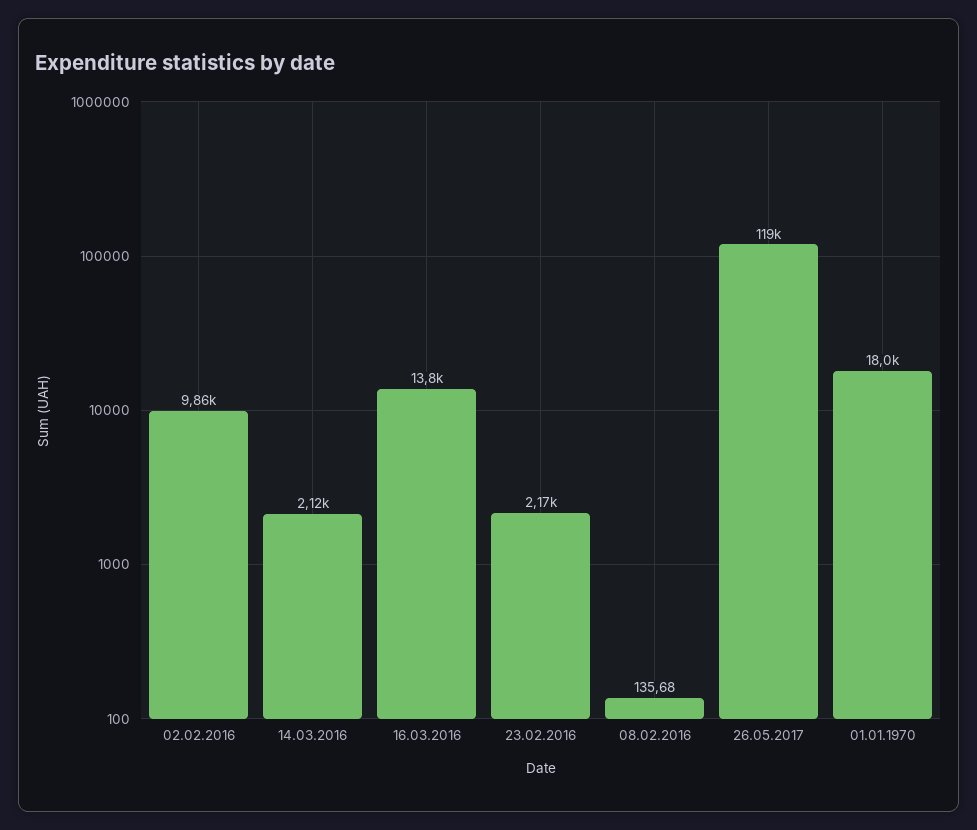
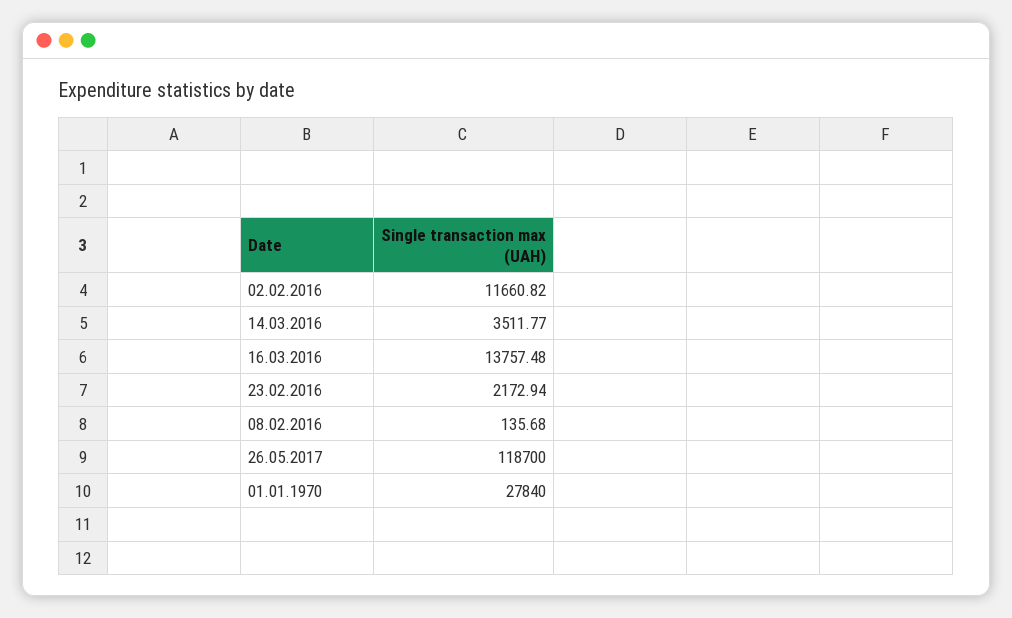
  {
-   "02.02.2016": 9860,
+   "02.02.2016": 11660.82,
-   "14.03.2016": 2120,
+   "14.03.2016": 3511.77,
    "16.03.2016": 13757.48,
    "23.02.2016": 2172.94,
    "08.02.2016": 135.68,
    "26.05.2017": 118700,
-   "01.01.1970": 18000
+   "01.01.1970": 27840
  }

